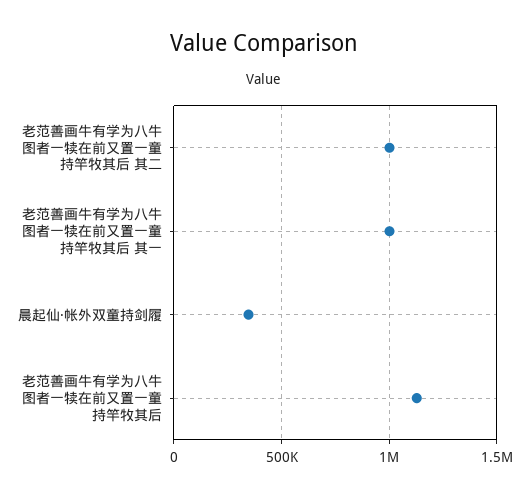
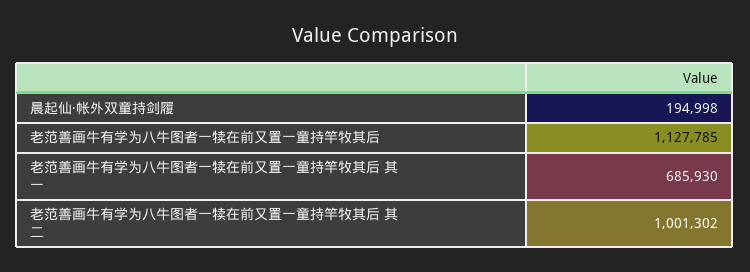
  {
    "老范善画牛有学为八牛图者一犊在前又置一童持竿牧其后 其二": 1001302,
-   "老范善画牛有学为八牛图者一犊在前又置一童持竿牧其后 其一": 1000000,
+   "老范善画牛有学为八牛图者一犊在前又置一童持竿牧其后 其一": 685930,
-   "晨起仙·帐外双童持剑履": 350000,
+   "晨起仙·帐外双童持剑履": 194998,
    "老范善画牛有学为八牛图者一犊在前又置一童持竿牧其后": 1127785
  }

